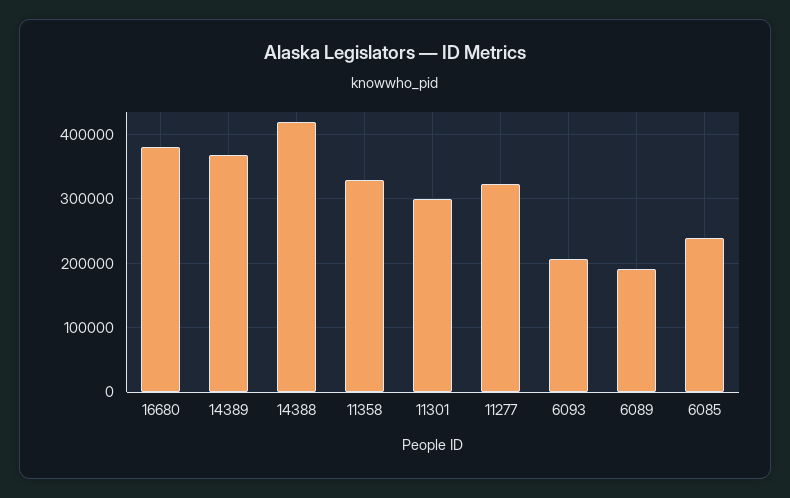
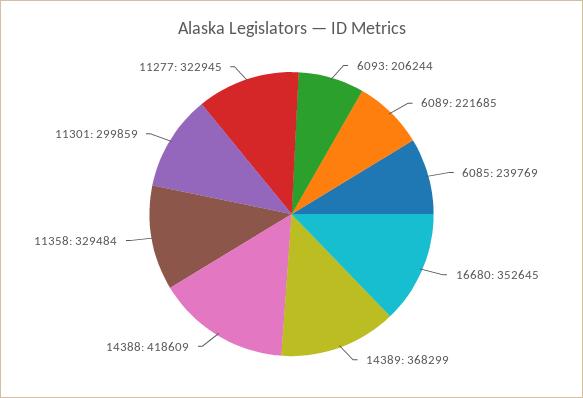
  {
-   "16680": 380000,
+   "16680": 352645,
    "14389": 368299,
    "14388": 418609,
    "11358": 329484,
    "11301": 299859,
    "11277": 322945,
    "6093": 206244,
-   "6089": 190000,
+   "6089": 221685,
    "6085": 239769
  }

